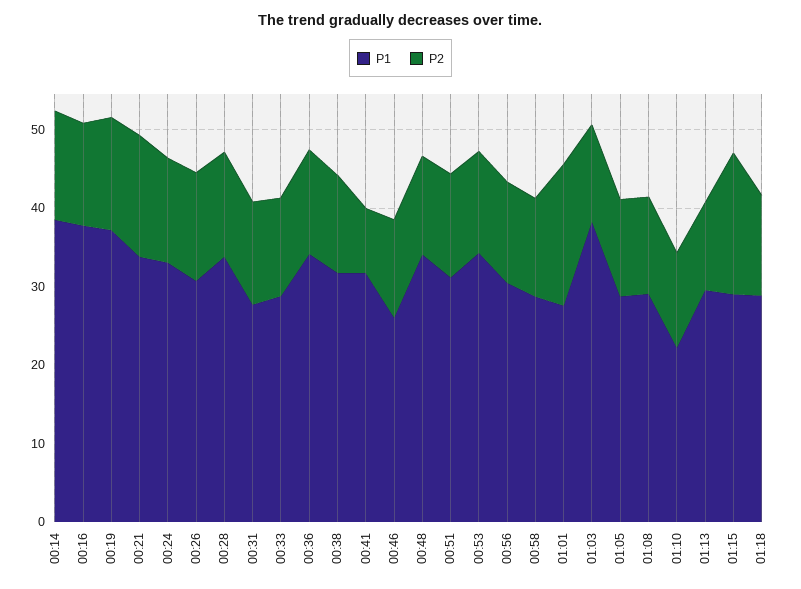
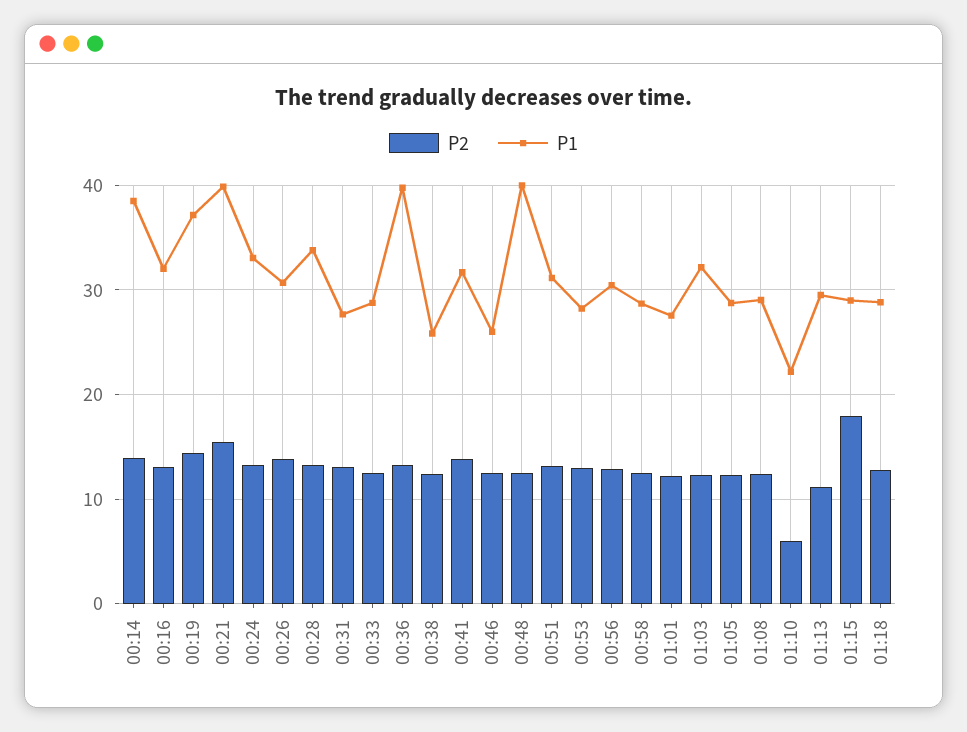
  {
    "P1": {
      "00:14": 39,
-     "00:16": 38,
+     "00:16": 32,
      "00:19": 37,
-     "00:21": 34,
+     "00:21": 40,
      "00:24": 33,
      "00:26": 31,
      "00:28": 34,
      "00:31": 28,
      "00:33": 29,
-     "00:36": 34,
+     "00:36": 40,
-     "00:38": 32,
+     "00:38": 26,
      "00:41": 32,
      "00:46": 26,
-     "00:48": 34,
+     "00:48": 40,
      "00:51": 31,
-     "00:53": 34,
+     "00:53": 28,
      "00:56": 30,
      "00:58": 29,
      "01:01": 28,
-     "01:03": 38,
+     "01:03": 32,
      "01:05": 29,
      "01:08": 29,
      "01:10": 22,
      "01:13": 30,
      "01:15": 29,
      "01:18": 29
    },
    "P2": {
      "00:14": 14,
      "00:16": 13,
      "00:19": 14,
      "00:21": 16,
      "00:24": 13,
      "00:26": 14,
      "00:28": 13,
      "00:31": 13,
      "00:33": 13,
      "00:36": 13,
      "00:38": 12,
-     "00:41": 8,
+     "00:41": 14,
      "00:46": 13,
      "00:48": 13,
      "00:51": 13,
      "00:53": 13,
      "00:56": 13,
      "00:58": 13,
-     "01:01": 18,
+     "01:01": 12,
      "01:03": 12,
      "01:05": 12,
      "01:08": 12,
-     "01:10": 12,
+     "01:10": 6,
      "01:13": 11,
      "01:15": 18,
      "01:18": 13
    }
  }

